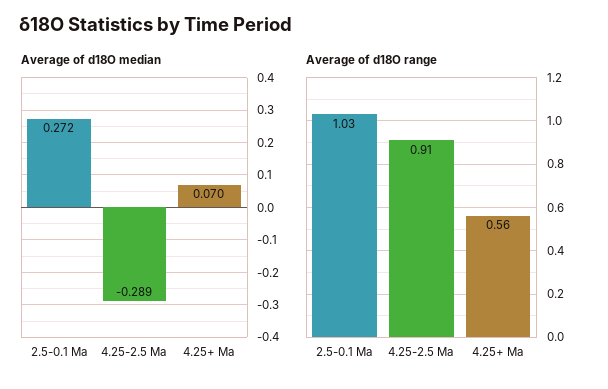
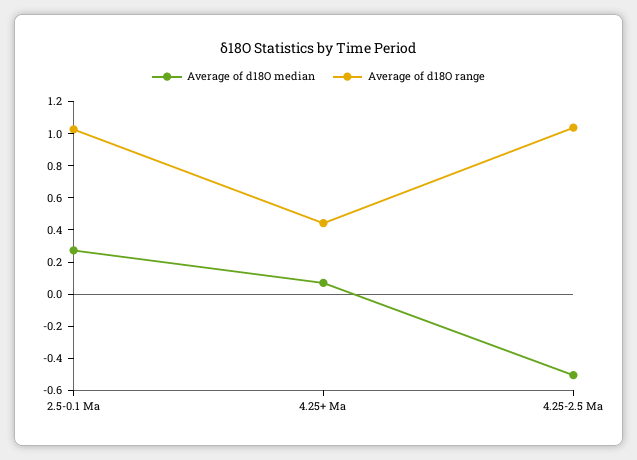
  {
    "Average of d18O median": {
      "2.5-0.1 Ma": 0.272,
-     "4.25-2.5 Ma": -0.289,
+     "4.25-2.5 Ma": -0.5,
      "4.25+ Ma": 0.07
    },
    "Average of d18O range": {
      "2.5-0.1 Ma": 1.03,
-     "4.25-2.5 Ma": 0.91,
+     "4.25-2.5 Ma": 1.05,
-     "4.25+ Ma": 0.56
+     "4.25+ Ma": 0.45
    }
  }

